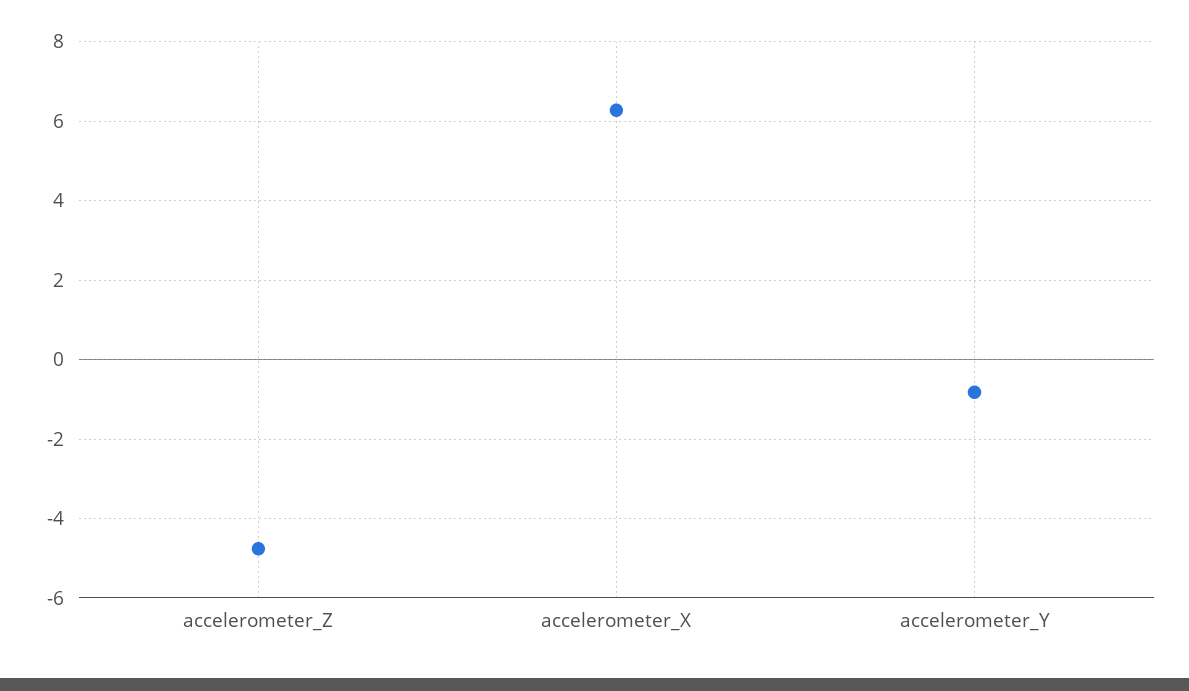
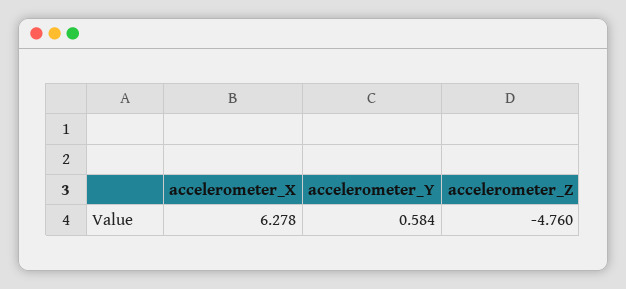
  {
    "accelerometer_Z": -4.76,
    "accelerometer_X": 6.278,
-   "accelerometer_Y": -0.8
+   "accelerometer_Y": 0.584
  }

